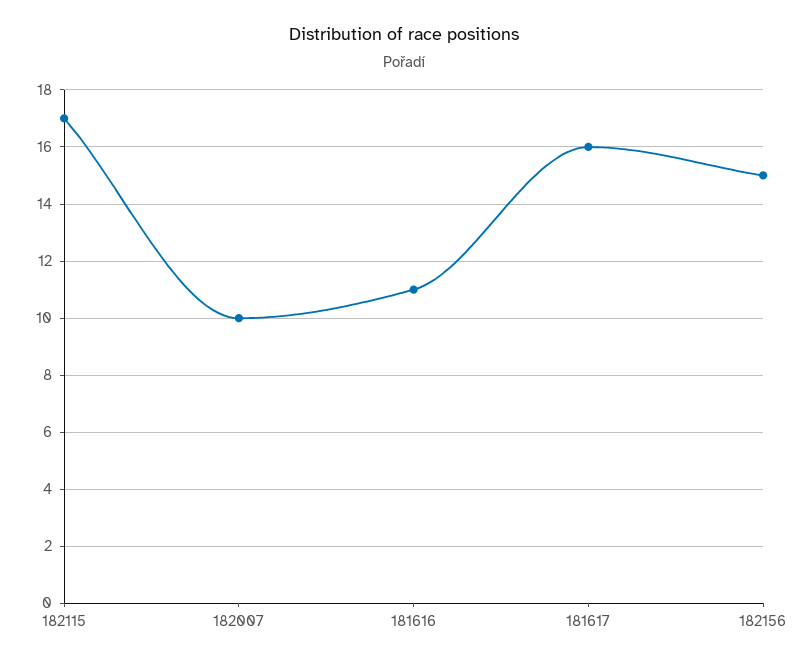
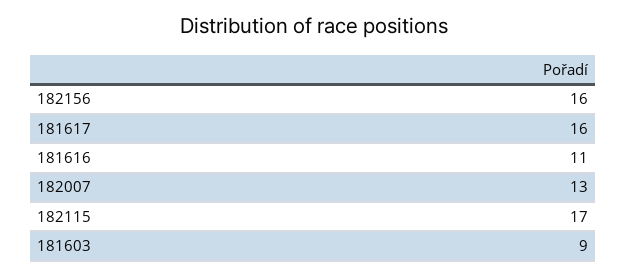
  {
    "182115": 17,
-   "182007": 10,
+   "182007": 13,
    "181616": 11,
    "181617": 16,
-   "182156": 15
+   "182156": 16,
+   "181603": 9
  }

